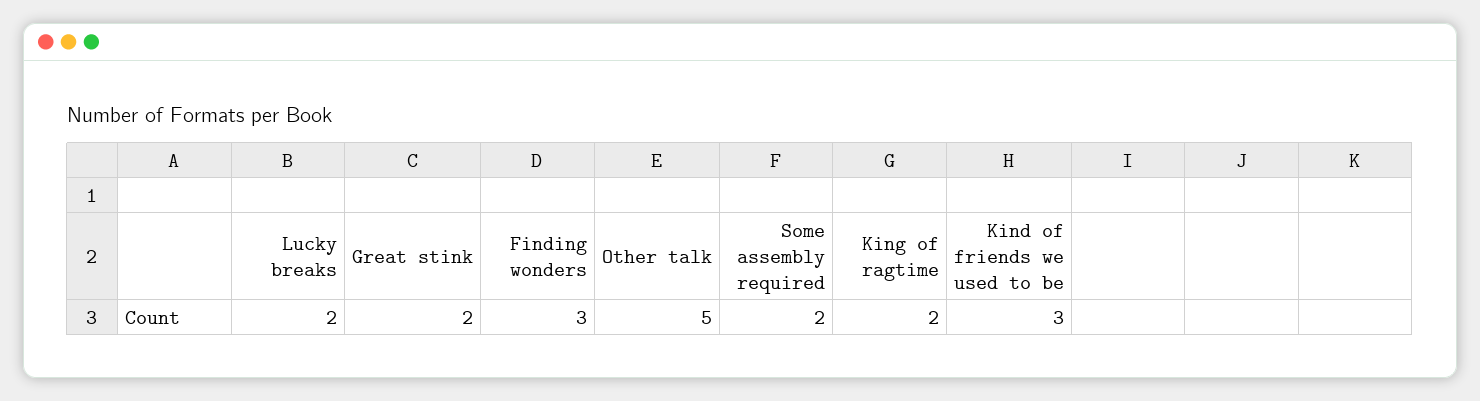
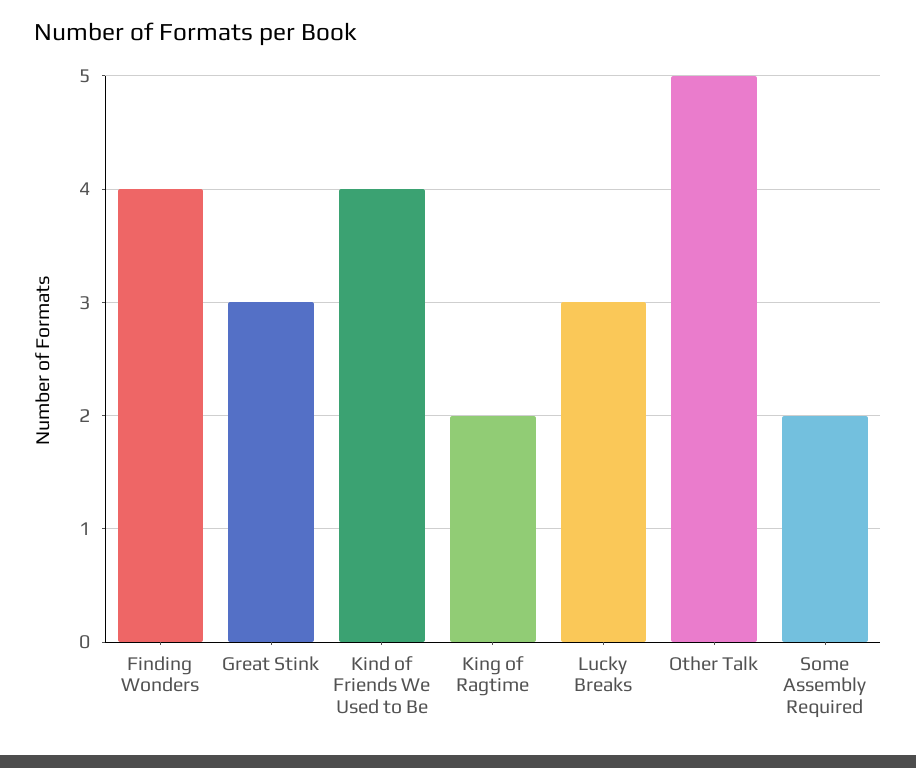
  {
-   "Lucky breaks": 2,
+   "Lucky breaks": 3,
-   "Great stink": 2,
+   "Great stink": 3,
-   "Finding wonders": 3,
+   "Finding wonders": 4,
    "Other talk": 5,
    "Some assembly required": 2,
    "King of ragtime": 2,
-   "Kind of friends we used to be": 3
+   "Kind of friends we used to be": 4
  }

